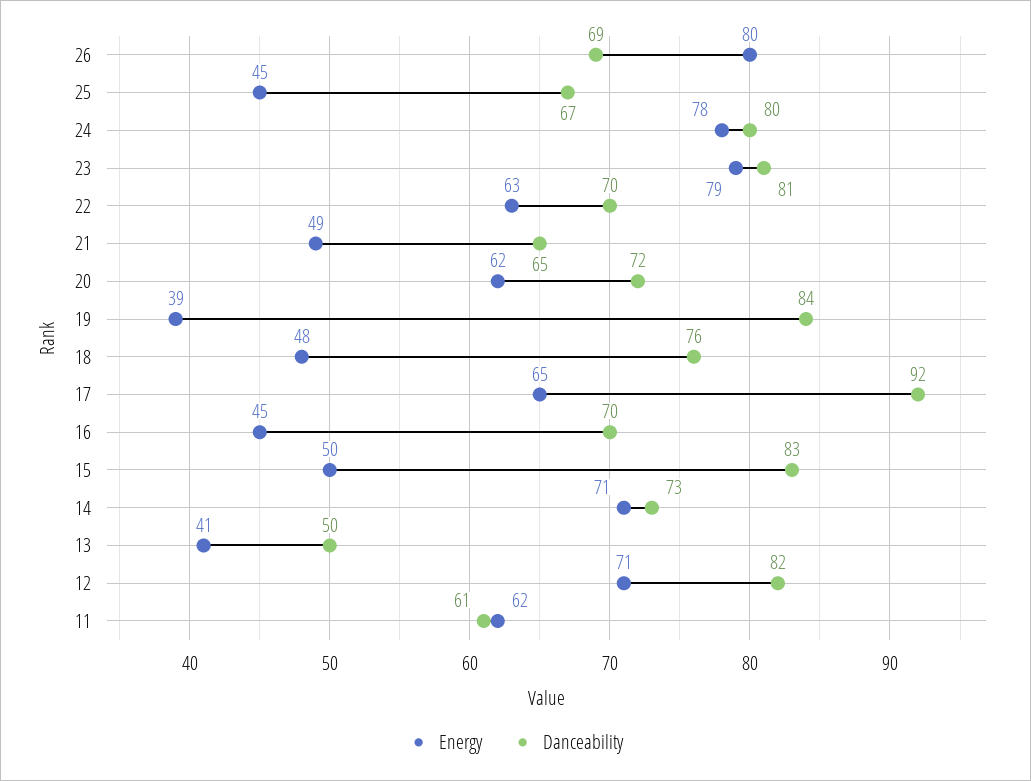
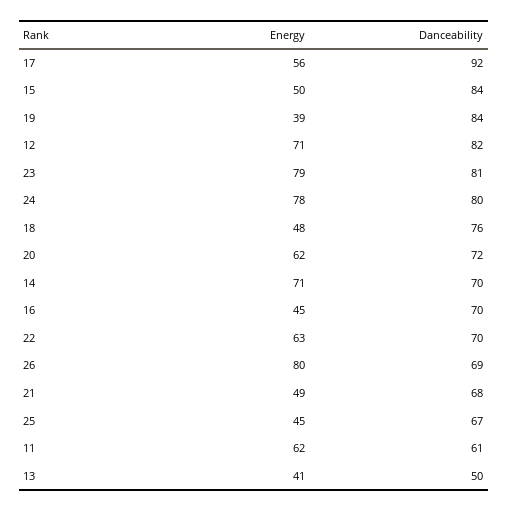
  {
    "Energy": {
      "26": 80,
      "25": 45,
      "24": 78,
      "23": 79,
      "22": 63,
      "21": 49,
      "20": 62,
      "19": 39,
      "18": 48,
-     "17": 65,
+     "17": 56,
      "16": 45,
      "15": 50,
      "14": 71,
      "13": 41,
      "12": 71,
      "11": 62
    },
    "Danceability": {
      "26": 69,
      "25": 67,
      "24": 80,
      "23": 81,
      "22": 70,
-     "21": 65,
+     "21": 68,
      "20": 72,
      "19": 84,
      "18": 76,
      "17": 92,
      "16": 70,
-     "15": 83,
+     "15": 84,
-     "14": 73,
+     "14": 70,
      "13": 50,
      "12": 82,
      "11": 61
    }
  }

